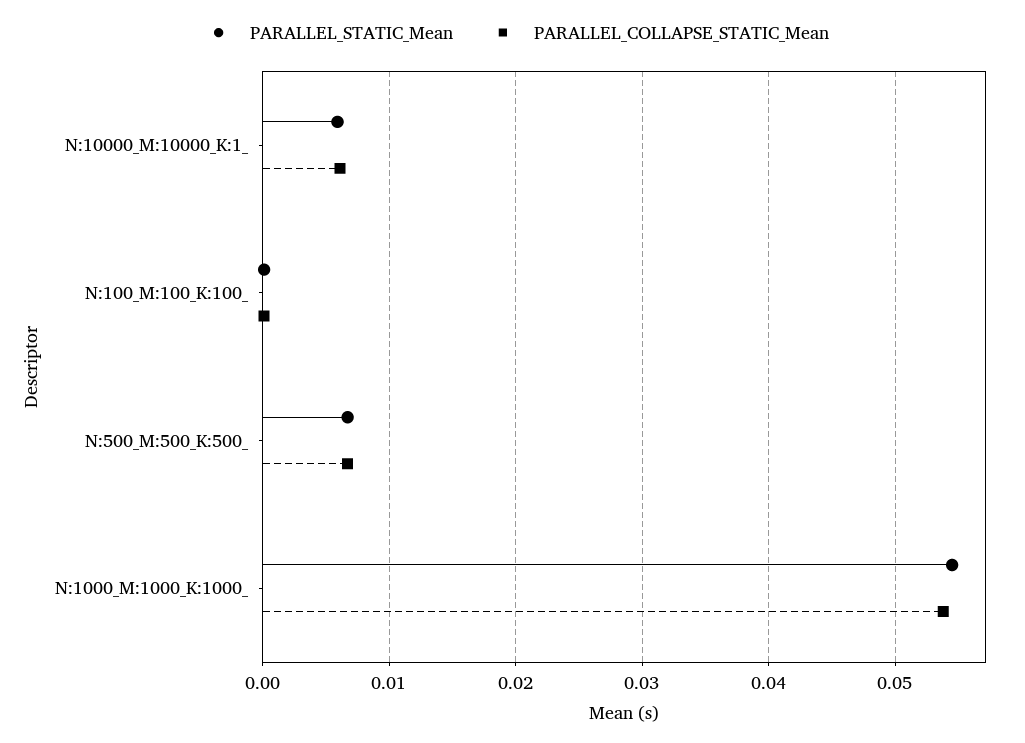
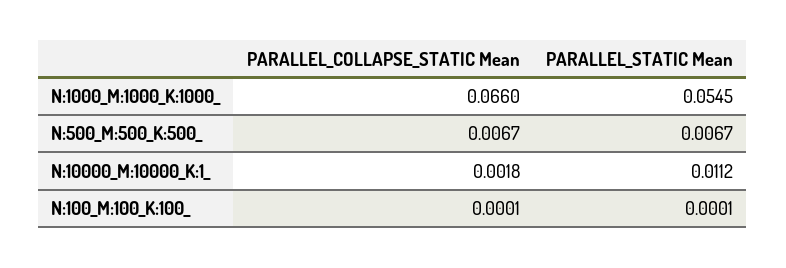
  {
    "PARALLEL_STATIC_Mean": {
-     "N:10000_M:10000_K:1_": 0.006,
+     "N:10000_M:10000_K:1_": 0.0112,
      "N:100_M:100_K:100_": 0.0001,
      "N:500_M:500_K:500_": 0.0067,
      "N:1000_M:1000_K:1000_": 0.0545
    },
    "PARALLEL_COLLAPSE_STATIC_Mean": {
-     "N:10000_M:10000_K:1_": 0.006,
+     "N:10000_M:10000_K:1_": 0.0018,
      "N:100_M:100_K:100_": 0.0001,
      "N:500_M:500_K:500_": 0.0067,
-     "N:1000_M:1000_K:1000_": 0.054
+     "N:1000_M:1000_K:1000_": 0.066
    }
  }

